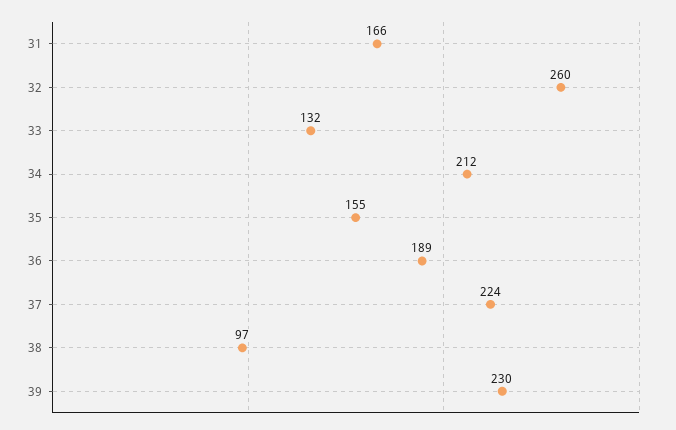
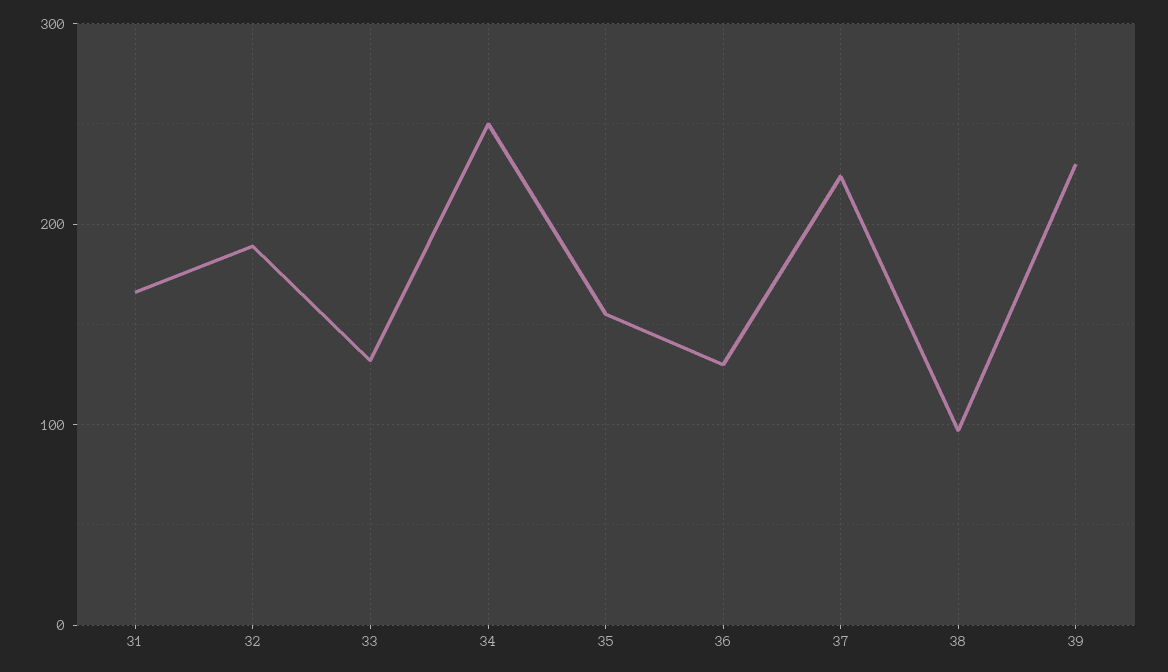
  {
    "31": 166,
-   "32": 260,
+   "32": 190,
    "33": 132,
-   "34": 212,
+   "34": 250,
    "35": 155,
-   "36": 189,
+   "36": 130,
    "37": 224,
    "38": 97,
    "39": 230
  }

